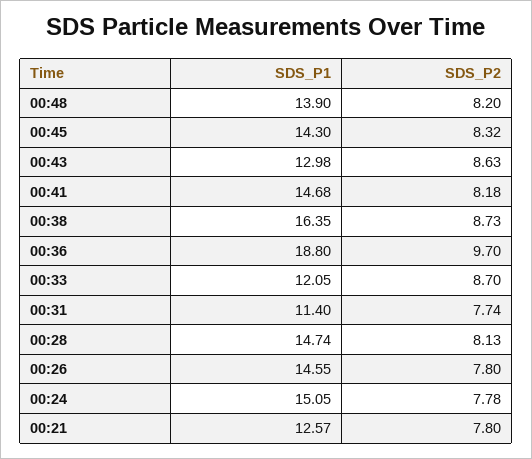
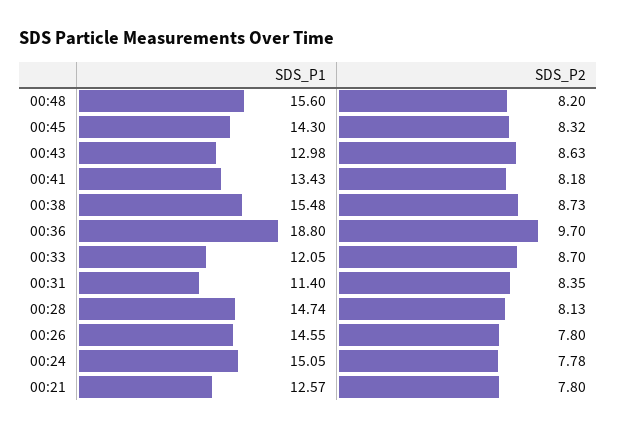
  {
    "SDS_P1": {
-     "00:48": 13.9,
+     "00:48": 15.6,
      "00:45": 14.3,
      "00:43": 12.98,
-     "00:41": 14.68,
+     "00:41": 13.43,
-     "00:38": 16.35,
+     "00:38": 15.48,
      "00:36": 18.8,
      "00:33": 12.05,
      "00:31": 11.4,
      "00:28": 14.74,
      "00:26": 14.55,
      "00:24": 15.05,
      "00:21": 12.57
    },
    "SDS_P2": {
      "00:48": 8.2,
      "00:45": 8.32,
      "00:43": 8.63,
      "00:41": 8.18,
      "00:38": 8.73,
      "00:36": 9.7,
      "00:33": 8.7,
-     "00:31": 7.74,
+     "00:31": 8.35,
      "00:28": 8.13,
      "00:26": 7.8,
      "00:24": 7.78,
      "00:21": 7.8
    }
  }

